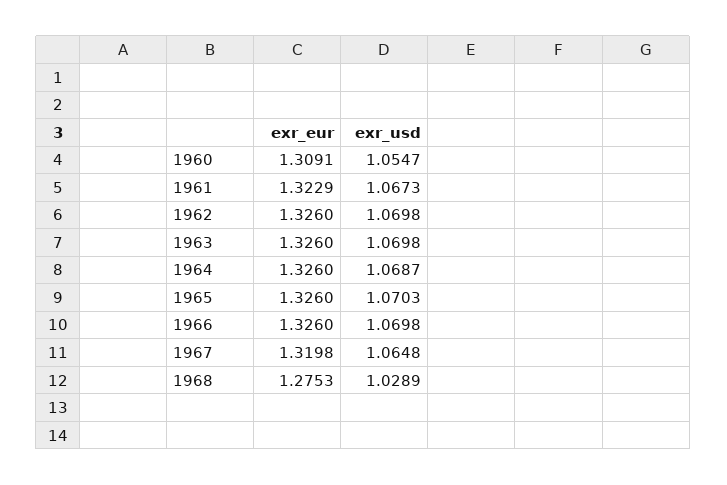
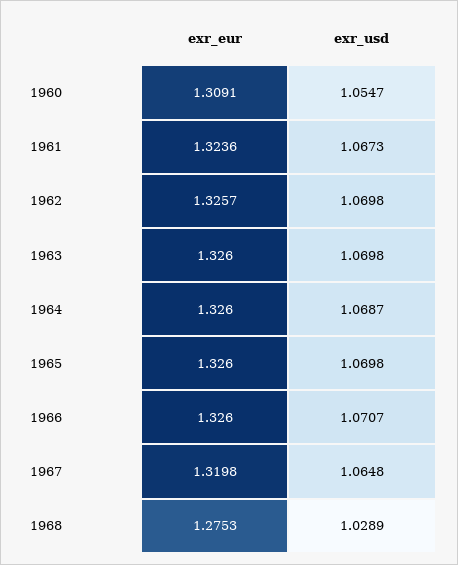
  {
    "exr_eur": {
      "1960": 1.3091,
-     "1961": 1.3229,
+     "1961": 1.3236,
-     "1962": 1.326,
+     "1962": 1.3257,
      "1963": 1.326,
      "1964": 1.326,
      "1965": 1.326,
      "1966": 1.326,
      "1967": 1.3198,
      "1968": 1.2753
    },
    "exr_usd": {
      "1960": 1.0547,
      "1961": 1.0673,
      "1962": 1.0698,
      "1963": 1.0698,
      "1964": 1.0687,
-     "1965": 1.0703,
+     "1965": 1.0698,
-     "1966": 1.0698,
+     "1966": 1.0707,
      "1967": 1.0648,
      "1968": 1.0289
    }
  }

